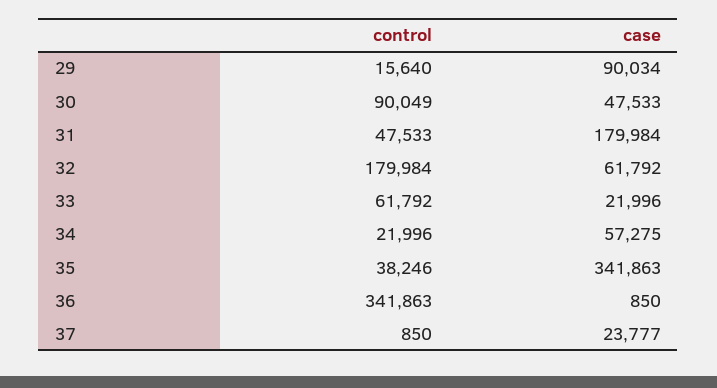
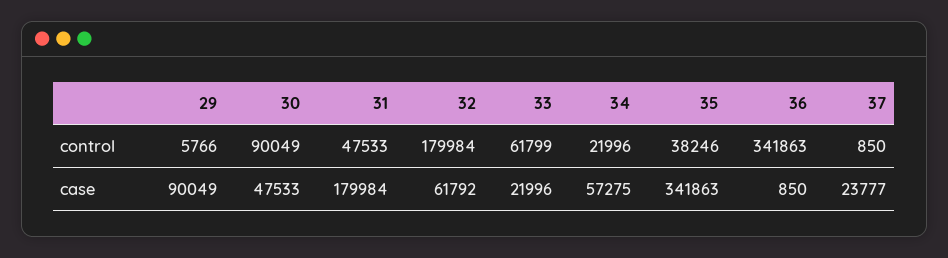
  {
    "control": {
-     "29": 15640,
+     "29": 5766,
      "30": 90049,
      "31": 47533,
      "32": 179984,
-     "33": 61792,
+     "33": 61799,
      "34": 21996,
      "35": 38246,
      "36": 341863,
      "37": 850
    },
    "case": {
-     "29": 90034,
+     "29": 90049,
      "30": 47533,
      "31": 179984,
      "32": 61792,
      "33": 21996,
      "34": 57275,
      "35": 341863,
      "36": 850,
      "37": 23777
    }
  }

